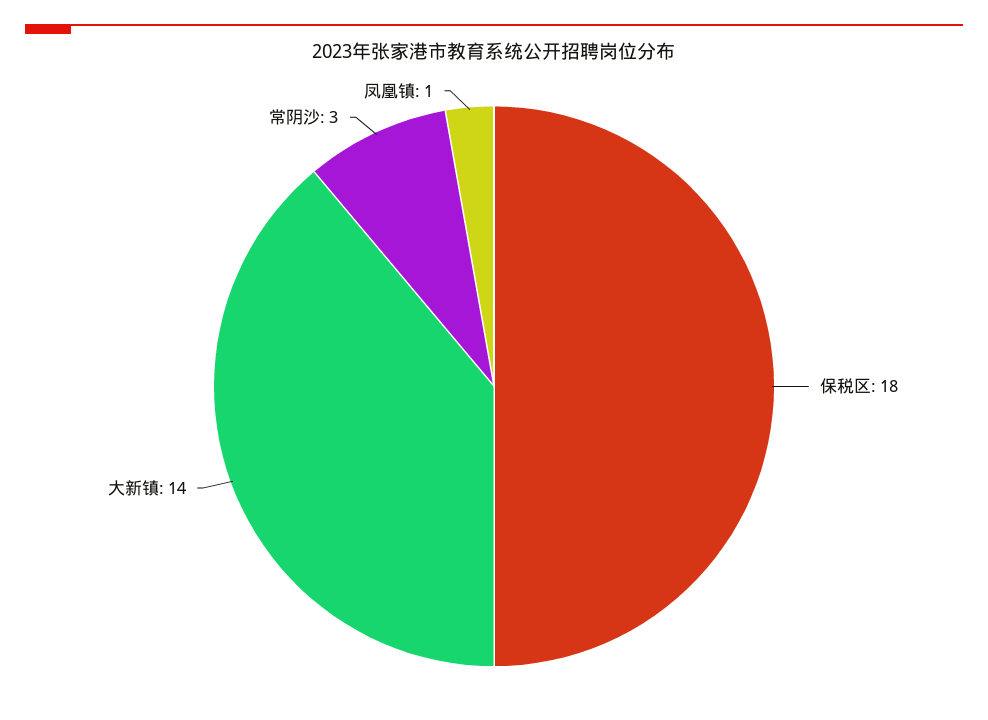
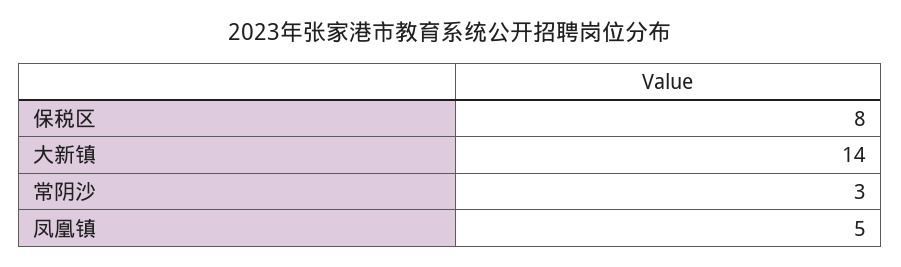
  {
-   "保税区": 18,
+   "保税区": 8,
    "大新镇": 14,
    "常阴沙": 3,
-   "凤凰镇": 1
+   "凤凰镇": 5
  }

